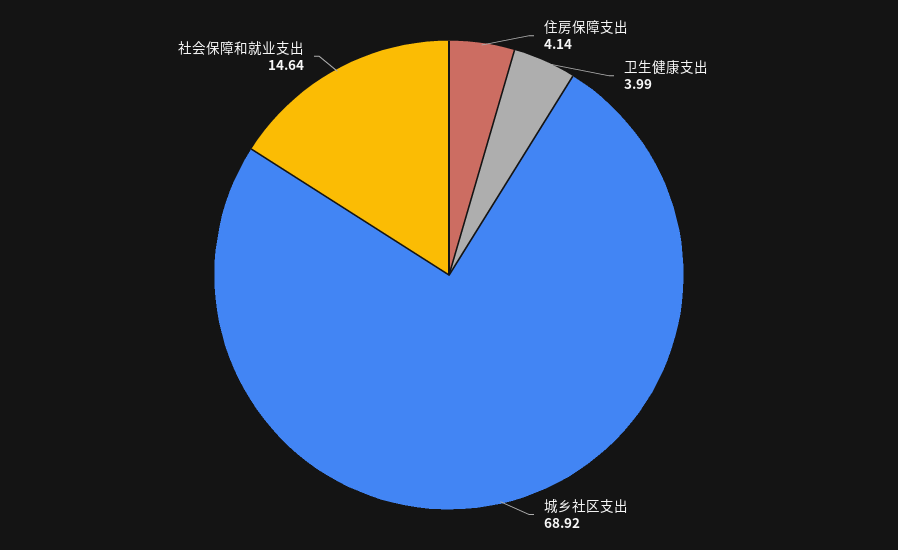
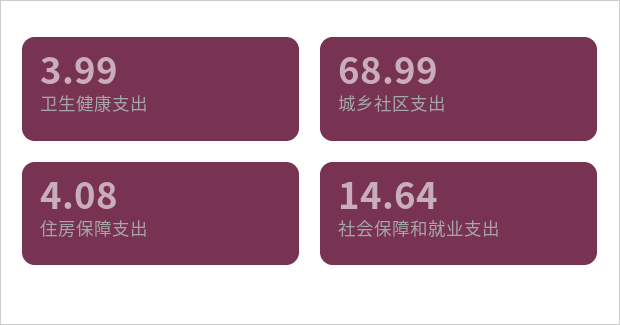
  {
-   "住房保障支出": 4.14,
+   "住房保障支出": 4.08,
    "卫生健康支出": 3.99,
-   "城乡社区支出": 68.92,
+   "城乡社区支出": 68.99,
    "社会保障和就业支出": 14.64
  }

